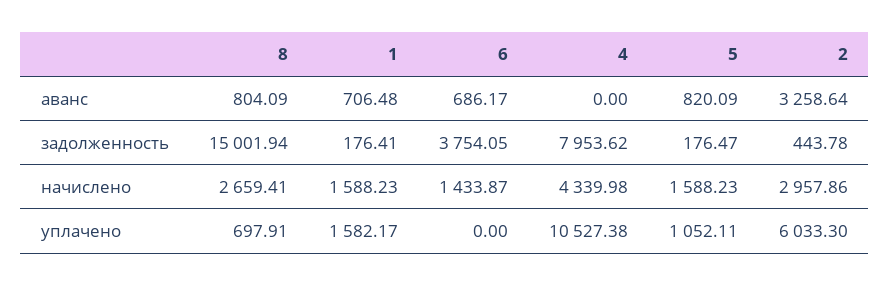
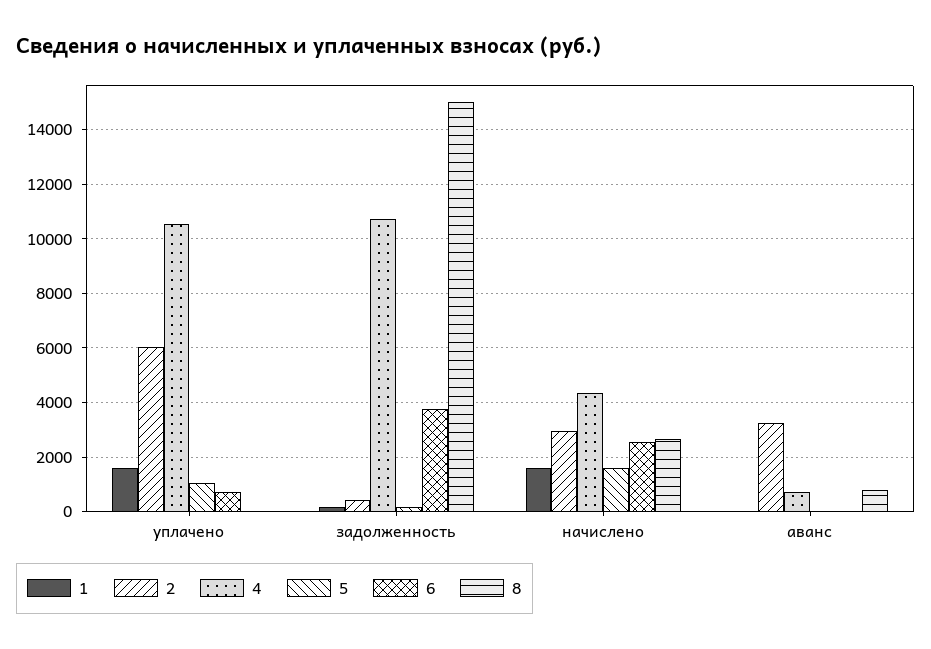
  {
    "8": {
      "аванс": 804.09,
      "задолженность": 15001.94,
      "начислено": 2659.41,
-     "уплачено": 697.91
+     "уплачено": 0
    },
    "1": {
-     "аванс": 706.48,
+     "аванс": 0,
      "задолженность": 176.41,
      "начислено": 1588.23,
      "уплачено": 1582.17
    },
    "6": {
-     "аванс": 686.17,
+     "аванс": 0,
      "задолженность": 3754.05,
-     "начислено": 1433.87,
+     "начислено": 2500,
-     "уплачено": 0
+     "уплачено": 750
    },
    "4": {
-     "аванс": 0,
+     "аванс": 750,
-     "задолженность": 7953.62,
+     "задолженность": 10750,
      "начислено": 4339.98,
      "уплачено": 10527.38
    },
    "5": {
-     "аванс": 820.09,
+     "аванс": 0,
      "задолженность": 176.47,
      "начислено": 1588.23,
      "уплачено": 1052.11
    },
    "2": {
      "аванс": 3258.64,
      "задолженность": 443.78,
      "начислено": 2957.86,
      "уплачено": 6033.3
    }
  }

